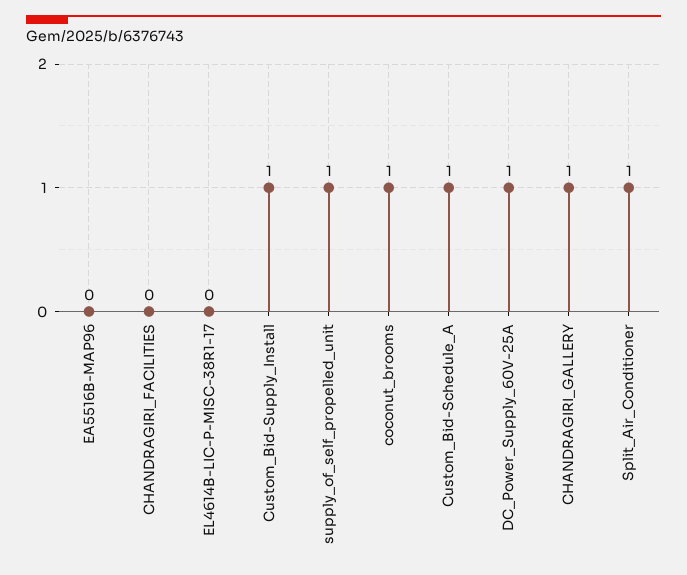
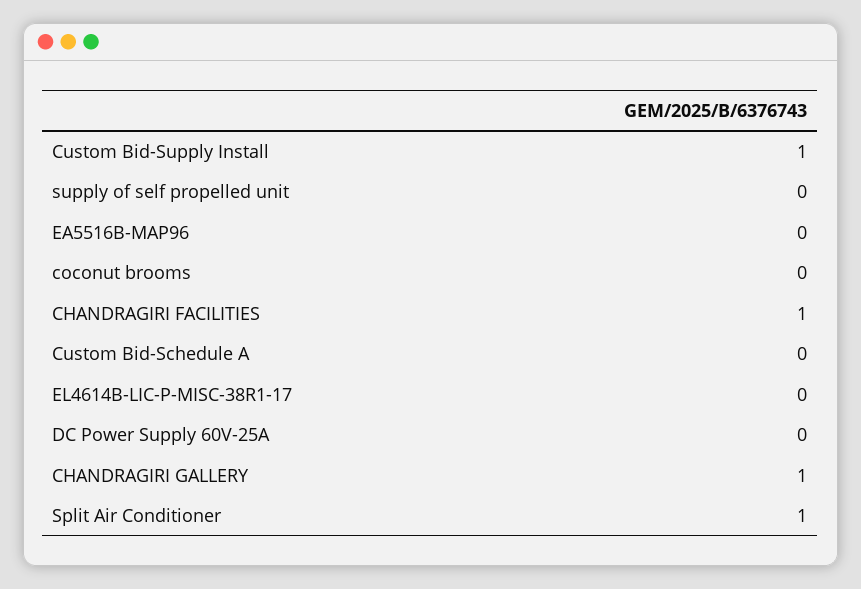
  {
    "EA5516B-MAP96": 0,
-   "CHANDRAGIRI_FACILITIES": 0,
+   "CHANDRAGIRI_FACILITIES": 1,
    "EL4614B-LIC-P-MISC-38R1-17": 0,
    "Custom_Bid-Supply_Install": 1,
-   "supply_of_self_propelled_unit": 1,
+   "supply_of_self_propelled_unit": 0,
-   "coconut_brooms": 1,
+   "coconut_brooms": 0,
-   "Custom_Bid-Schedule_A": 1,
+   "Custom_Bid-Schedule_A": 0,
-   "DC_Power_Supply_60V-25A": 1,
+   "DC_Power_Supply_60V-25A": 0,
    "CHANDRAGIRI_GALLERY": 1,
    "Split_Air_Conditioner": 1
  }

